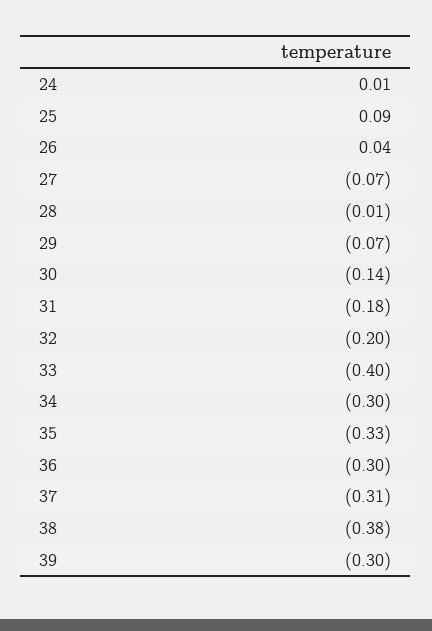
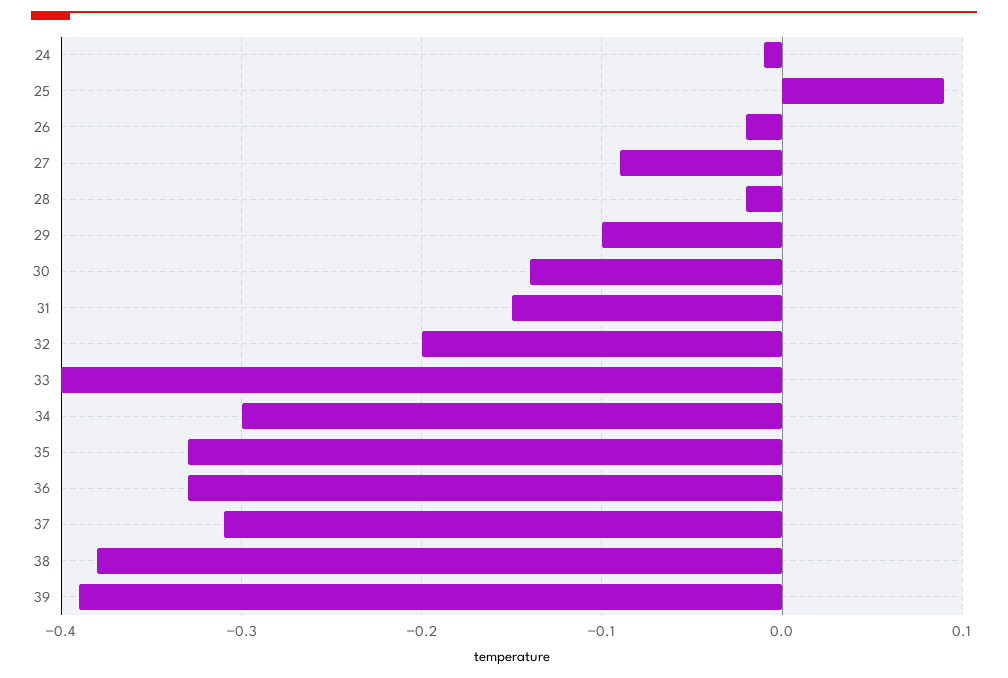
  {
-   "24": 0.01,
+   "24": -0.01,
    "25": 0.09,
-   "26": 0.04,
+   "26": -0.02,
-   "27": -0.07,
+   "27": -0.09,
-   "28": -0.01,
+   "28": -0.02,
-   "29": -0.07,
+   "29": -0.1,
    "30": -0.14,
-   "31": -0.18,
+   "31": -0.15,
    "32": -0.2,
    "33": -0.4,
    "34": -0.3,
    "35": -0.33,
-   "36": -0.3,
+   "36": -0.33,
    "37": -0.31,
    "38": -0.38,
-   "39": -0.3
+   "39": -0.39
  }

